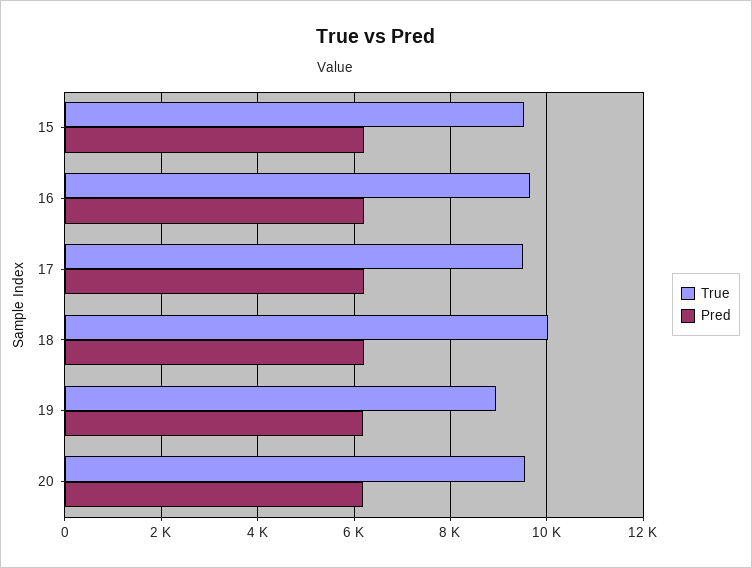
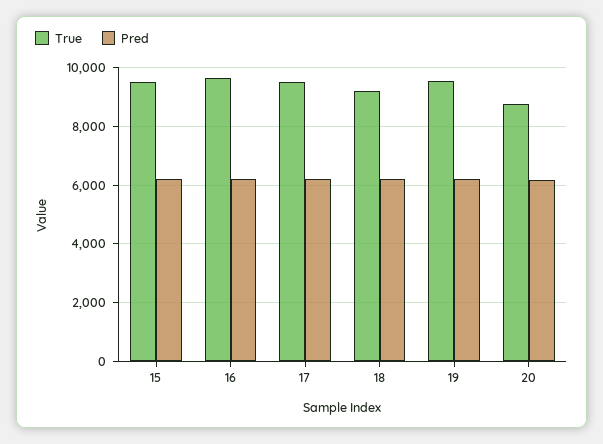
  {
    "True": {
      "15": 9600,
      "16": 9600,
      "17": 9600,
-     "18": 10000,
+     "18": 9250,
-     "19": 9000,
+     "19": 9500,
-     "20": 9600
+     "20": 8750
    },
    "Pred": {
      "15": 6200,
      "16": 6200,
      "17": 6200,
      "18": 6200,
      "19": 6200,
      "20": 6200
    }
  }

